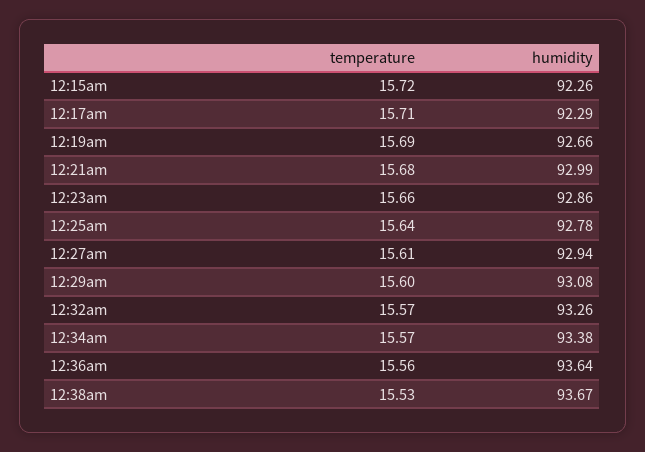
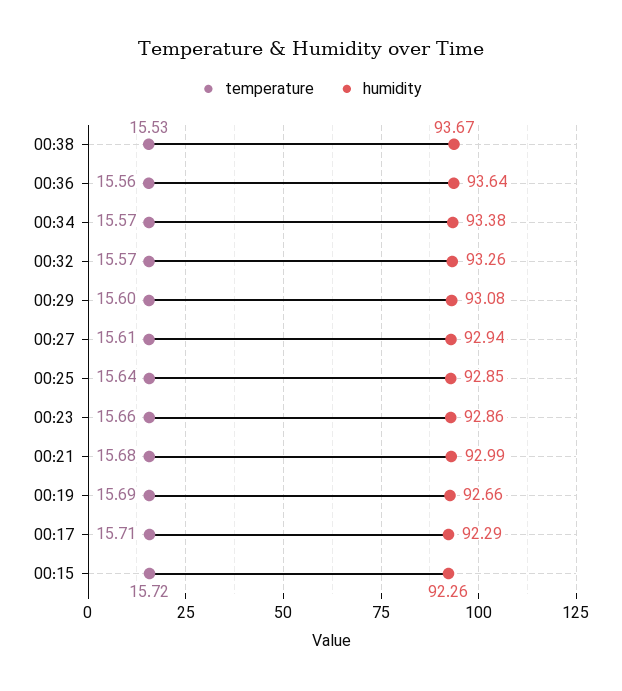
  {
    "temperature": {
      "12:15am": 15.72,
      "12:17am": 15.71,
      "12:19am": 15.69,
      "12:21am": 15.68,
      "12:23am": 15.66,
      "12:25am": 15.64,
      "12:27am": 15.61,
      "12:29am": 15.6,
      "12:32am": 15.57,
      "12:34am": 15.57,
      "12:36am": 15.56,
      "12:38am": 15.53
    },
    "humidity": {
      "12:15am": 92.26,
      "12:17am": 92.29,
      "12:19am": 92.66,
      "12:21am": 92.99,
      "12:23am": 92.86,
-     "12:25am": 92.78,
+     "12:25am": 92.85,
      "12:27am": 92.94,
      "12:29am": 93.08,
      "12:32am": 93.26,
      "12:34am": 93.38,
      "12:36am": 93.64,
      "12:38am": 93.67
    }
  }

